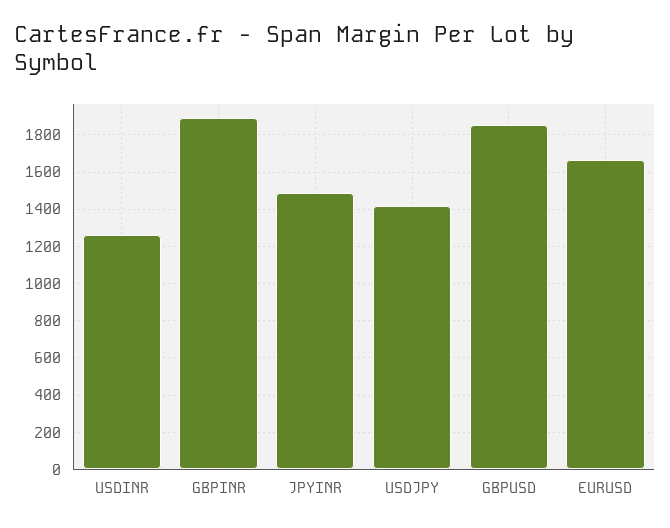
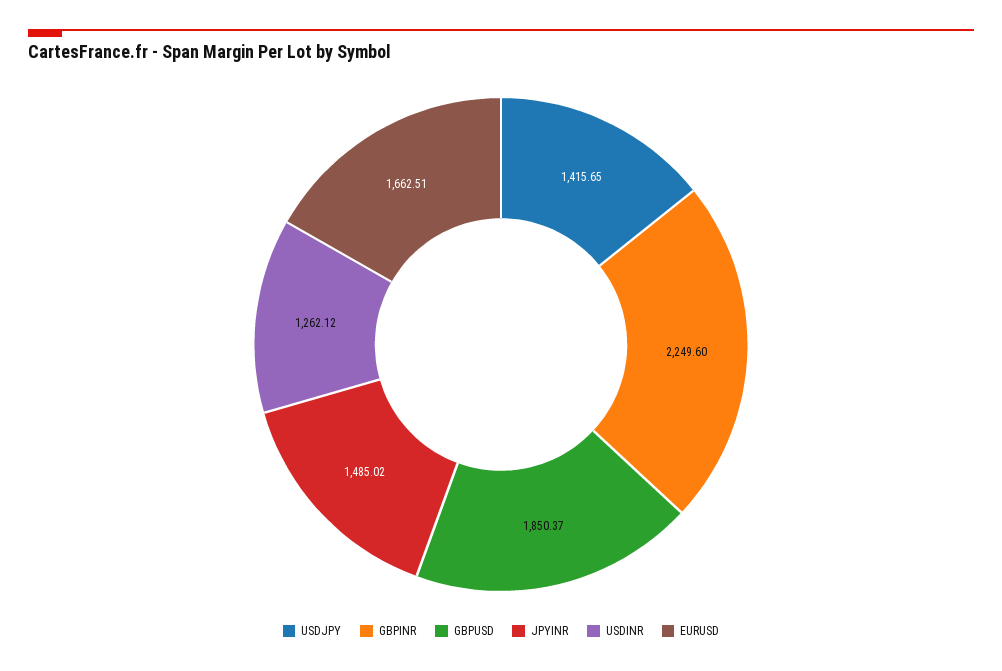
  {
    "USDINR": 1262.12,
-   "GBPINR": 1900,
+   "GBPINR": 2249.6,
    "JPYINR": 1485.02,
    "USDJPY": 1415.65,
    "GBPUSD": 1850.37,
    "EURUSD": 1662.51
  }

